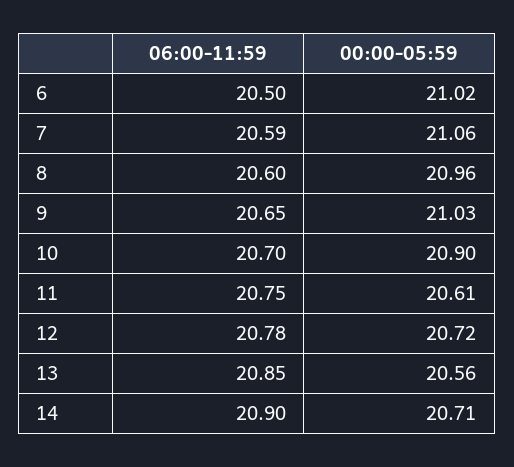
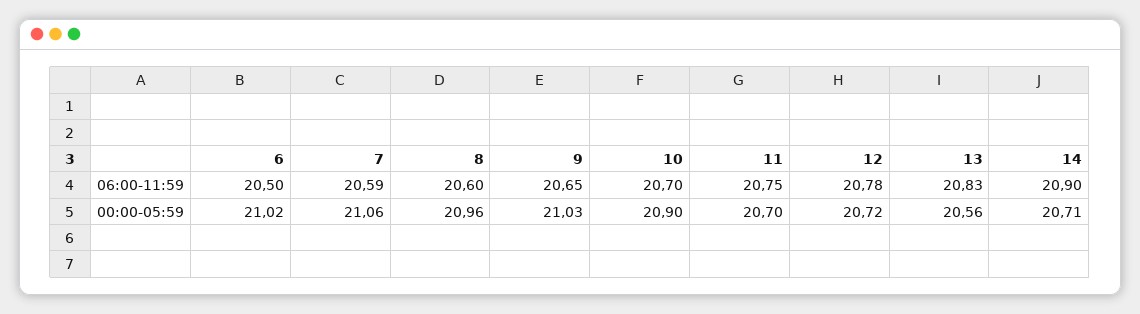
  {
    "06:00-11:59": {
      "6": 20.5,
      "7": 20.59,
      "8": 20.6,
      "9": 20.65,
      "10": 20.7,
      "11": 20.75,
      "12": 20.78,
-     "13": 20.85,
+     "13": 20.83,
      "14": 20.9
    },
    "00:00-05:59": {
      "6": 21.02,
      "7": 21.06,
      "8": 20.96,
      "9": 21.03,
      "10": 20.9,
-     "11": 20.61,
+     "11": 20.7,
      "12": 20.72,
      "13": 20.56,
      "14": 20.71
    }
  }

